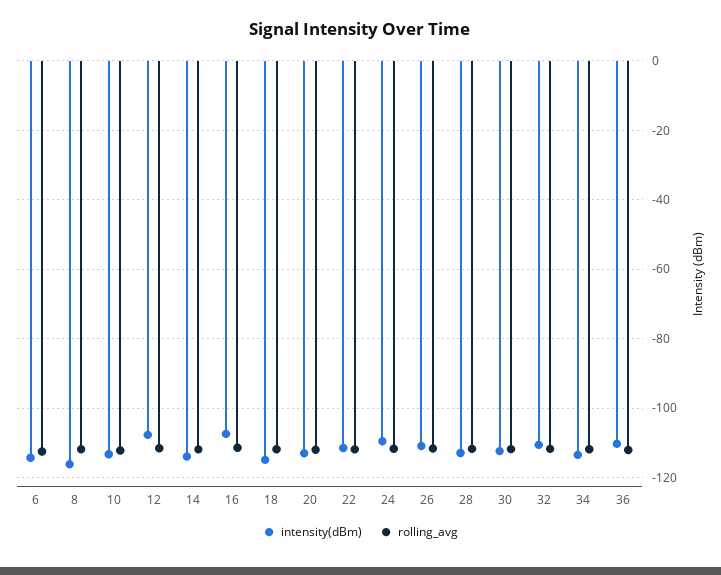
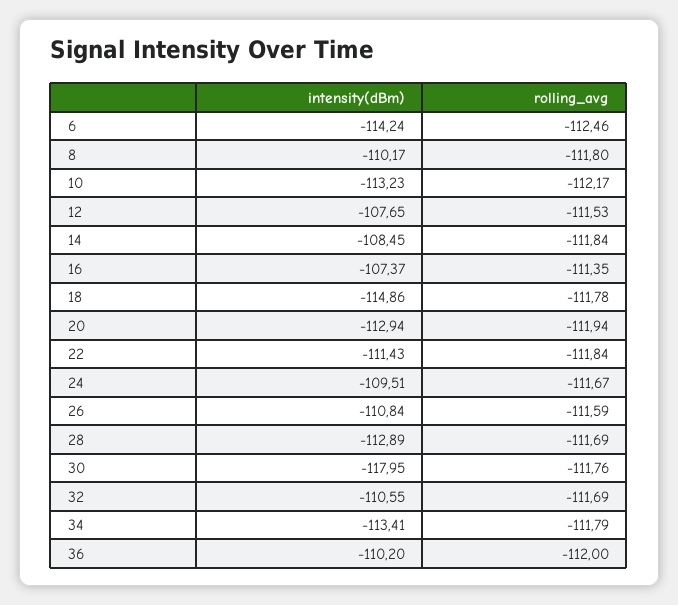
  {
    "intensity(dBm)": {
      "6": -114.24,
-     "8": -116,
+     "8": -110.17,
      "10": -113.23,
      "12": -107.65,
-     "14": -114,
+     "14": -108.45,
      "16": -107.37,
      "18": -114.86,
      "20": -112.94,
      "22": -111.43,
      "24": -109.51,
      "26": -110.84,
      "28": -112.89,
-     "30": -112,
+     "30": -117.95,
      "32": -110.55,
      "34": -113.41,
      "36": -110.2
    },
    "rolling_avg": {
      "6": -112.46,
      "8": -111.8,
      "10": -112.17,
      "12": -111.53,
      "14": -111.84,
      "16": -111.35,
      "18": -111.78,
      "20": -111.94,
      "22": -111.84,
      "24": -111.67,
      "26": -111.59,
      "28": -111.69,
      "30": -111.76,
      "32": -111.69,
      "34": -111.79,
      "36": -112
    }
  }

